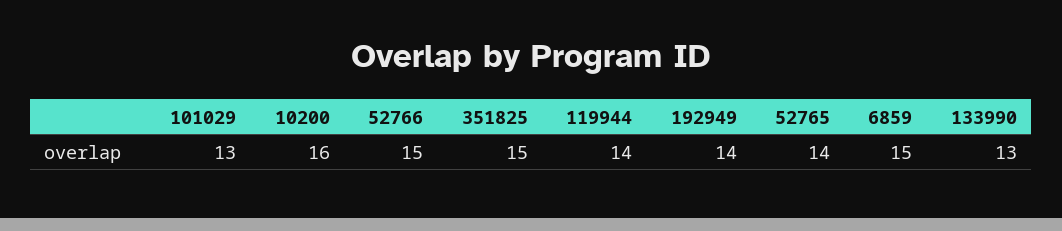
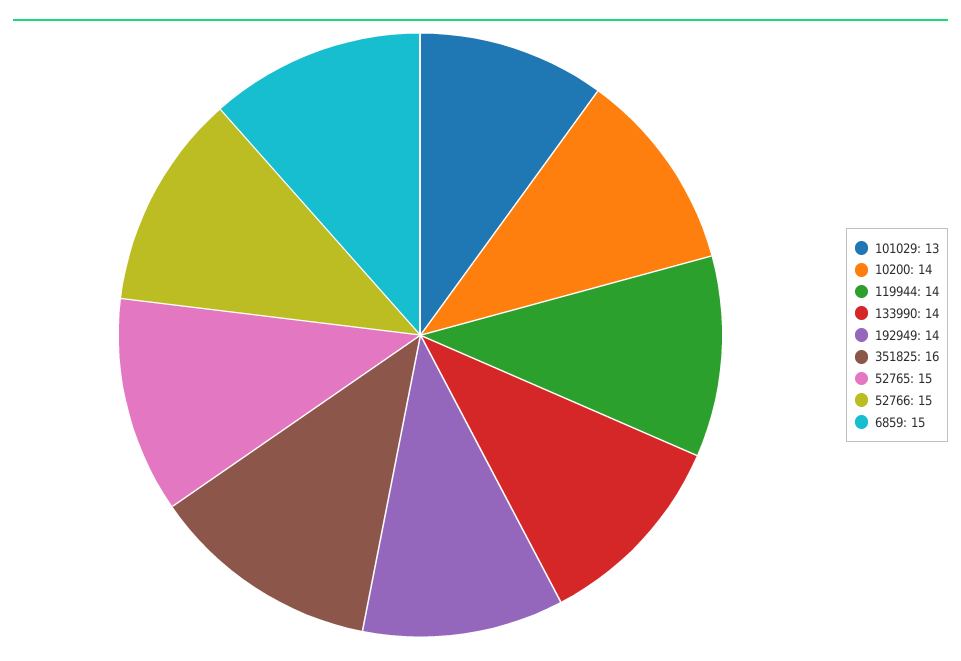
  {
    "101029": 13,
-   "10200": 16,
+   "10200": 14,
    "52766": 15,
-   "351825": 15,
+   "351825": 16,
    "119944": 14,
    "192949": 14,
-   "52765": 14,
+   "52765": 15,
    "6859": 15,
-   "133990": 13
+   "133990": 14
  }

